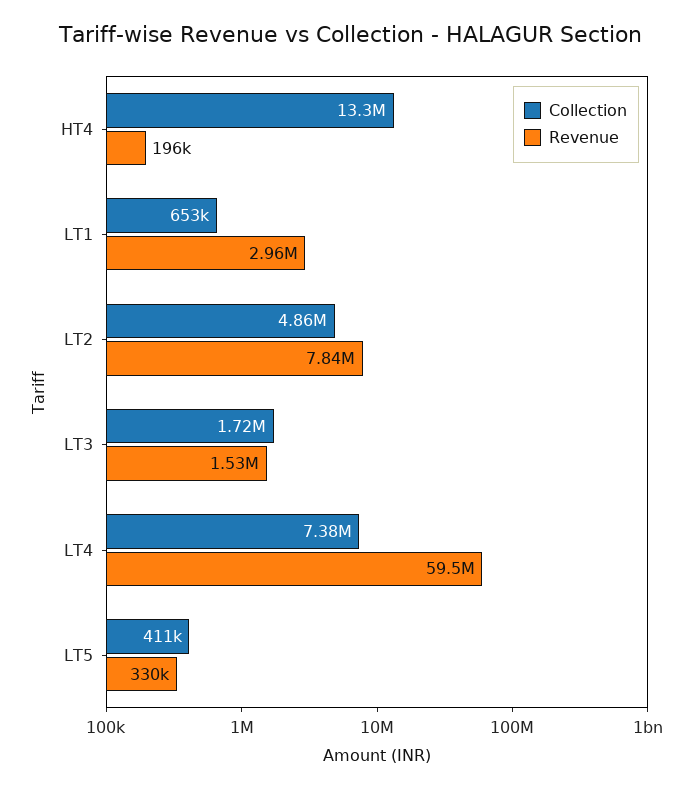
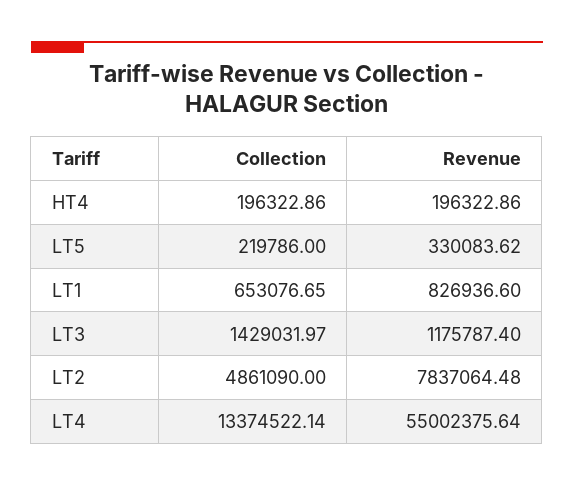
  {
    "Collection": {
-     "HT4": 13300000,
+     "HT4": 196322.86,
      "LT1": 653076.65,
      "LT2": 4861090,
-     "LT3": 1720000,
+     "LT3": 1429031.97,
-     "LT4": 7380000,
+     "LT4": 13374522.14,
-     "LT5": 411000
+     "LT5": 219786
    },
    "Revenue": {
      "HT4": 196322.86,
-     "LT1": 2960000,
+     "LT1": 826936.6,
      "LT2": 7837064.48,
-     "LT3": 1530000,
+     "LT3": 1175787.4,
-     "LT4": 59500000,
+     "LT4": 55002375.64,
      "LT5": 330083.62
    }
  }

